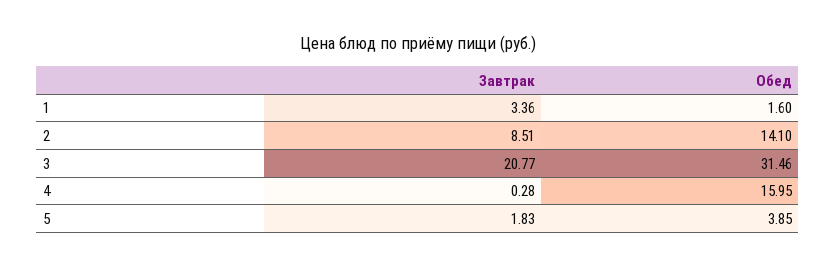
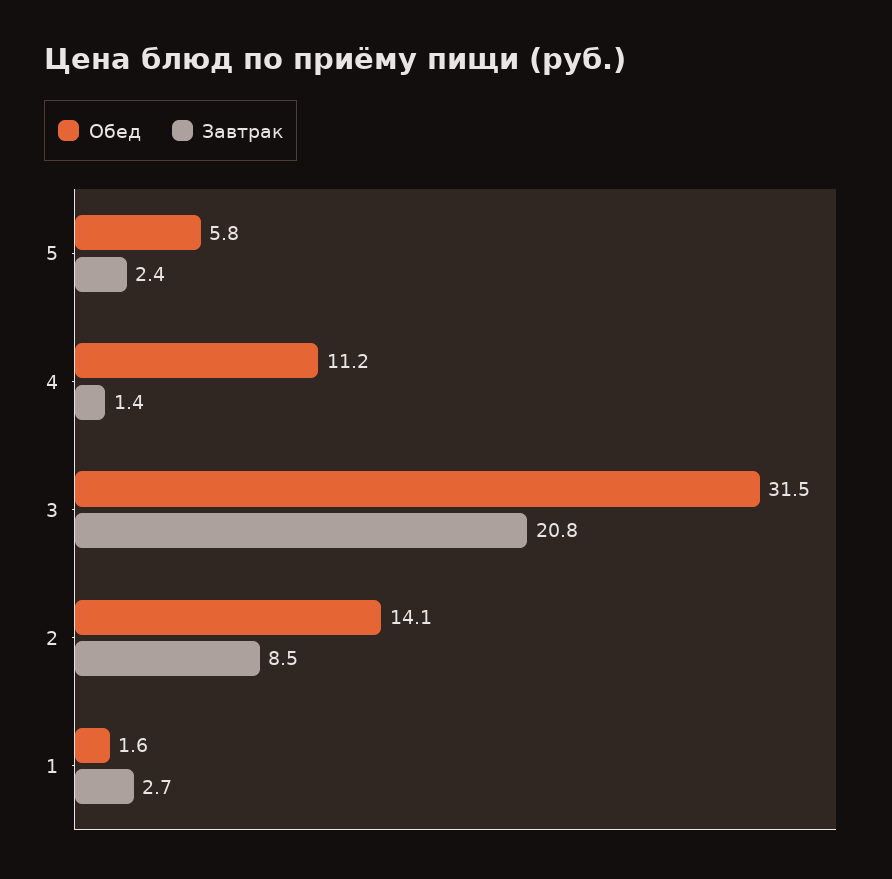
  {
    "Завтрак": {
-     "1": 3.36,
+     "1": 2.7,
      "2": 8.51,
      "3": 20.77,
-     "4": 0.28,
+     "4": 1.4,
-     "5": 1.83
+     "5": 2.4
    },
    "Обед": {
      "1": 1.6,
      "2": 14.1,
      "3": 31.46,
-     "4": 15.95,
+     "4": 11.2,
-     "5": 3.85
+     "5": 5.8
    }
  }

